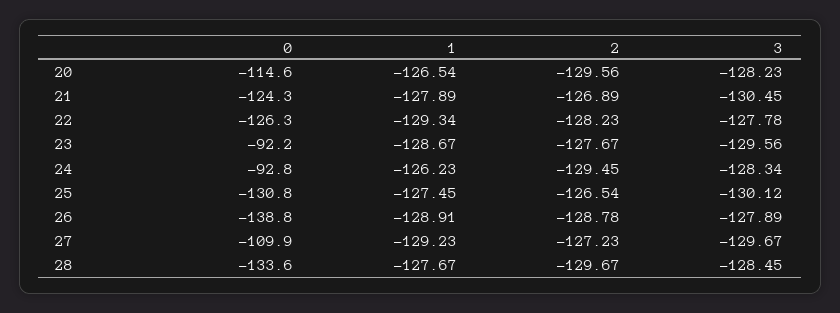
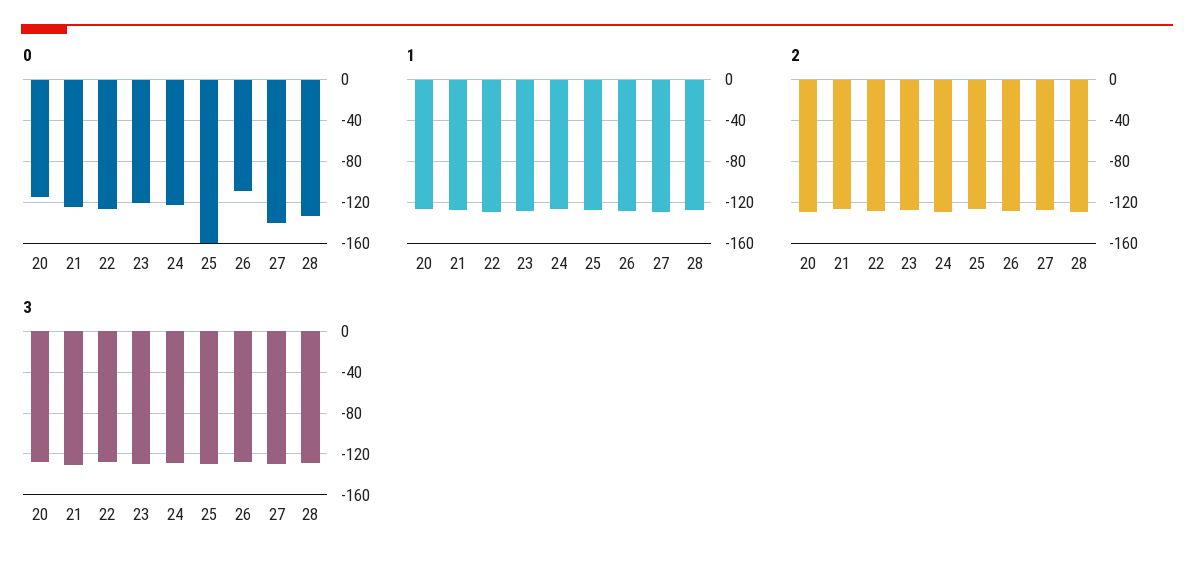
  {
    "0": {
      "20": -114.6,
      "21": -124.3,
      "22": -126.3,
-     "23": -92.2,
+     "23": -120,
-     "24": -92.8,
+     "24": -120,
-     "25": -130.8,
+     "25": -160,
-     "26": -138.8,
+     "26": -110,
-     "27": -109.9,
+     "27": -140,
      "28": -133.6
    },
    "1": {
      "20": -126.54,
      "21": -127.89,
      "22": -129.34,
      "23": -128.67,
      "24": -126.23,
      "25": -127.45,
      "26": -128.91,
      "27": -129.23,
      "28": -127.67
    },
    "2": {
      "20": -129.56,
      "21": -126.89,
      "22": -128.23,
      "23": -127.67,
      "24": -129.45,
      "25": -126.54,
      "26": -128.78,
      "27": -127.23,
      "28": -129.67
    },
    "3": {
      "20": -128.23,
      "21": -130.45,
      "22": -127.78,
      "23": -129.56,
      "24": -128.34,
      "25": -130.12,
      "26": -127.89,
      "27": -129.67,
      "28": -128.45
    }
  }

